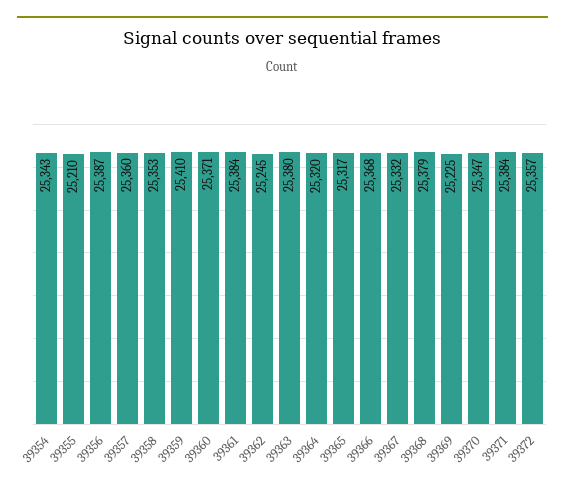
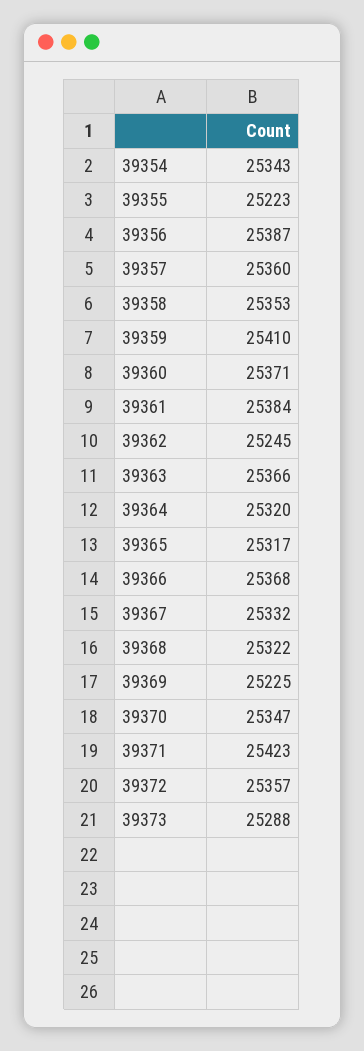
  {
    "39354": 25343,
-   "39355": 25210,
+   "39355": 25223,
    "39356": 25387,
    "39357": 25360,
    "39358": 25353,
    "39359": 25410,
    "39360": 25371,
    "39361": 25384,
    "39362": 25245,
-   "39363": 25380,
+   "39363": 25366,
    "39364": 25320,
    "39365": 25317,
    "39366": 25368,
    "39367": 25332,
-   "39368": 25379,
+   "39368": 25322,
    "39369": 25225,
    "39370": 25347,
-   "39371": 25384,
+   "39371": 25423,
-   "39372": 25357
+   "39372": 25357,
+   "39373": 25288
  }

